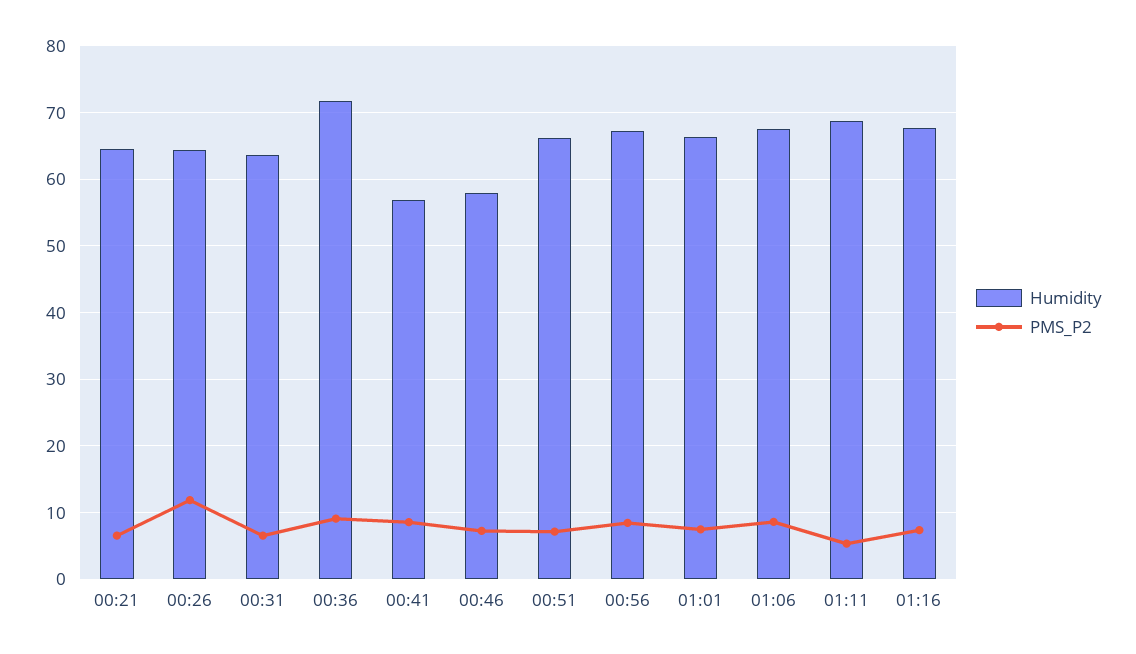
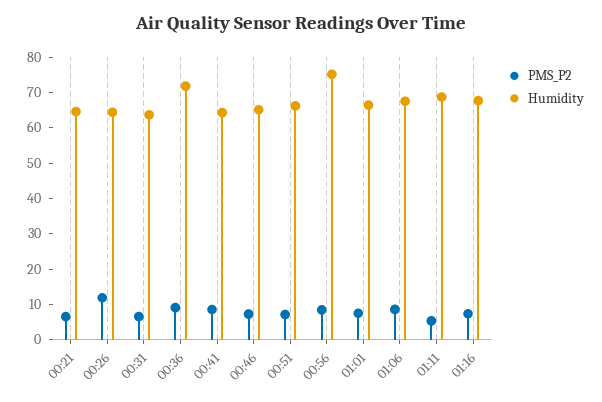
  {
    "Humidity": {
      "00:21": 65,
      "00:26": 64,
      "00:31": 64,
      "00:36": 72,
-     "00:41": 57,
+     "00:41": 65,
-     "00:46": 58,
+     "00:46": 65,
      "00:51": 66,
-     "00:56": 67,
+     "00:56": 75,
      "01:01": 66,
      "01:06": 68,
      "01:11": 69,
      "01:16": 68
    },
    "PMS_P2": {
      "00:21": 7,
      "00:26": 12,
      "00:31": 7,
      "00:36": 9,
      "00:41": 9,
      "00:46": 7,
      "00:51": 7,
      "00:56": 8,
      "01:01": 7,
      "01:06": 9,
      "01:11": 5,
      "01:16": 7
    }
  }

